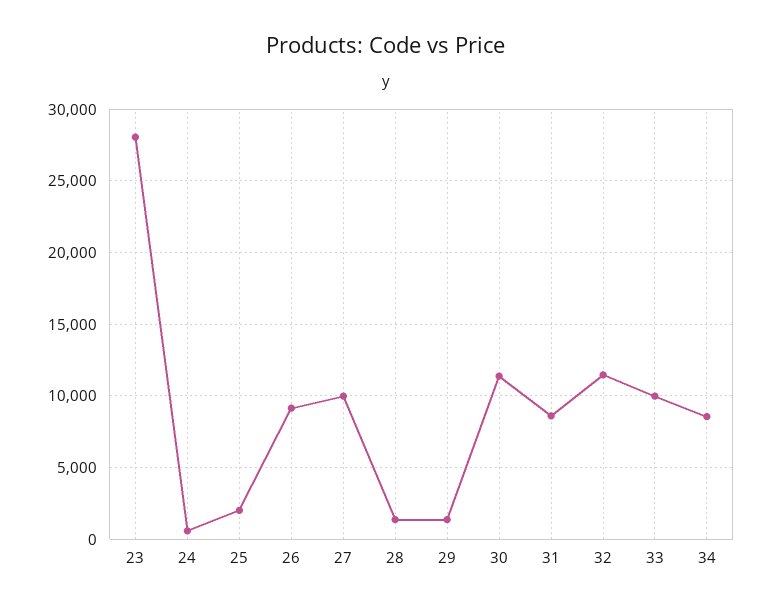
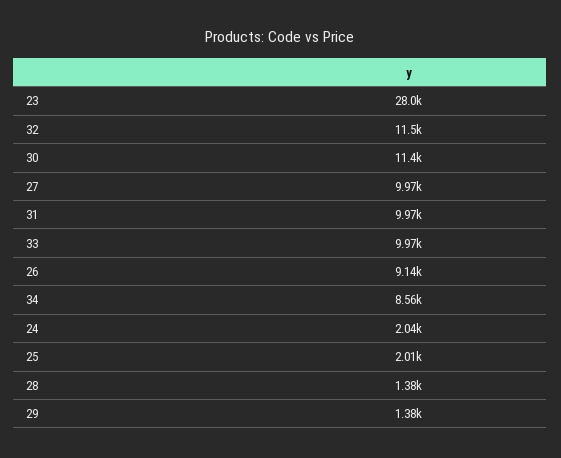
  {
    "23": 28000,
-   "24": 500,
+   "24": 2040,
    "25": 2010,
    "26": 9140,
    "27": 9970,
    "28": 1380,
    "29": 1380,
    "30": 11400,
-   "31": 8500,
+   "31": 9970,
    "32": 11500,
    "33": 9970,
    "34": 8560
  }

